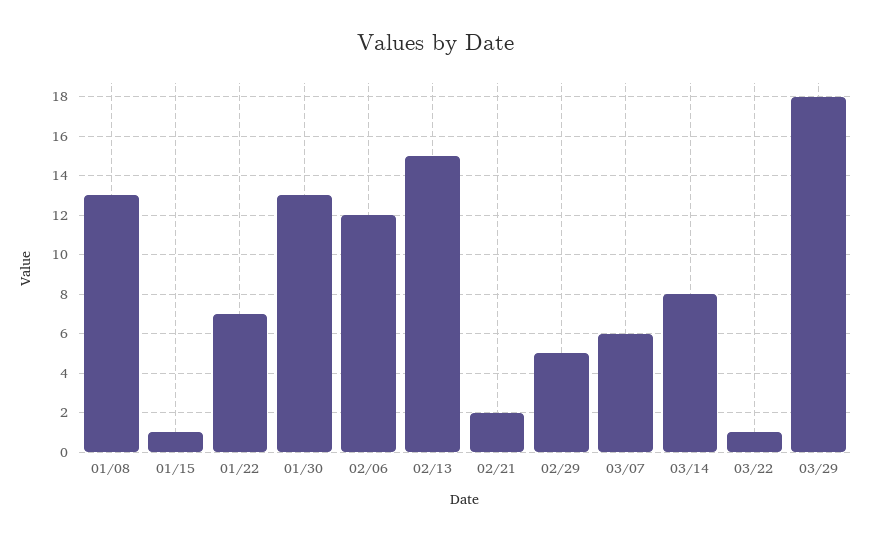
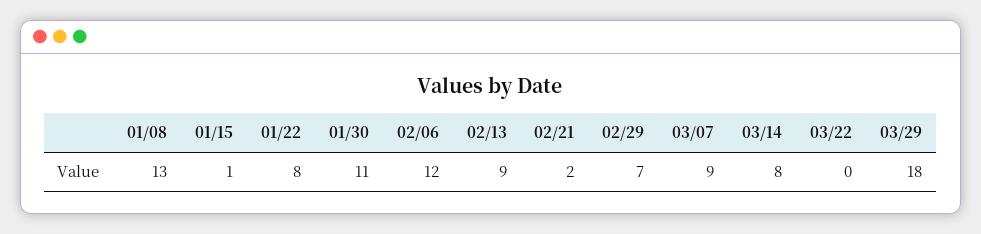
  {
    "01/08": 13,
    "01/15": 1,
-   "01/22": 7,
+   "01/22": 8,
-   "01/30": 13,
+   "01/30": 11,
    "02/06": 12,
-   "02/13": 15,
+   "02/13": 9,
    "02/21": 2,
-   "02/29": 5,
+   "02/29": 7,
-   "03/07": 6,
+   "03/07": 9,
    "03/14": 8,
-   "03/22": 1,
+   "03/22": 0,
    "03/29": 18
  }

